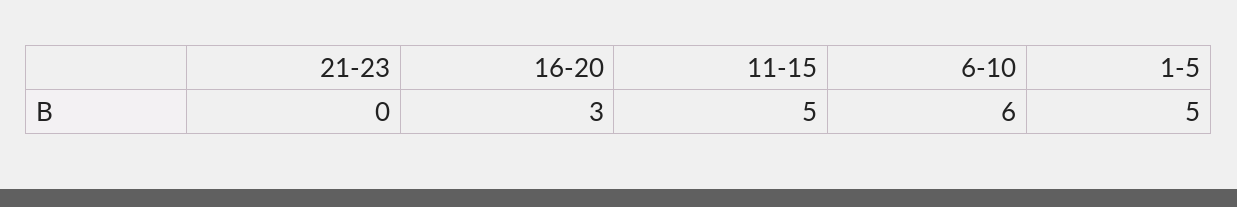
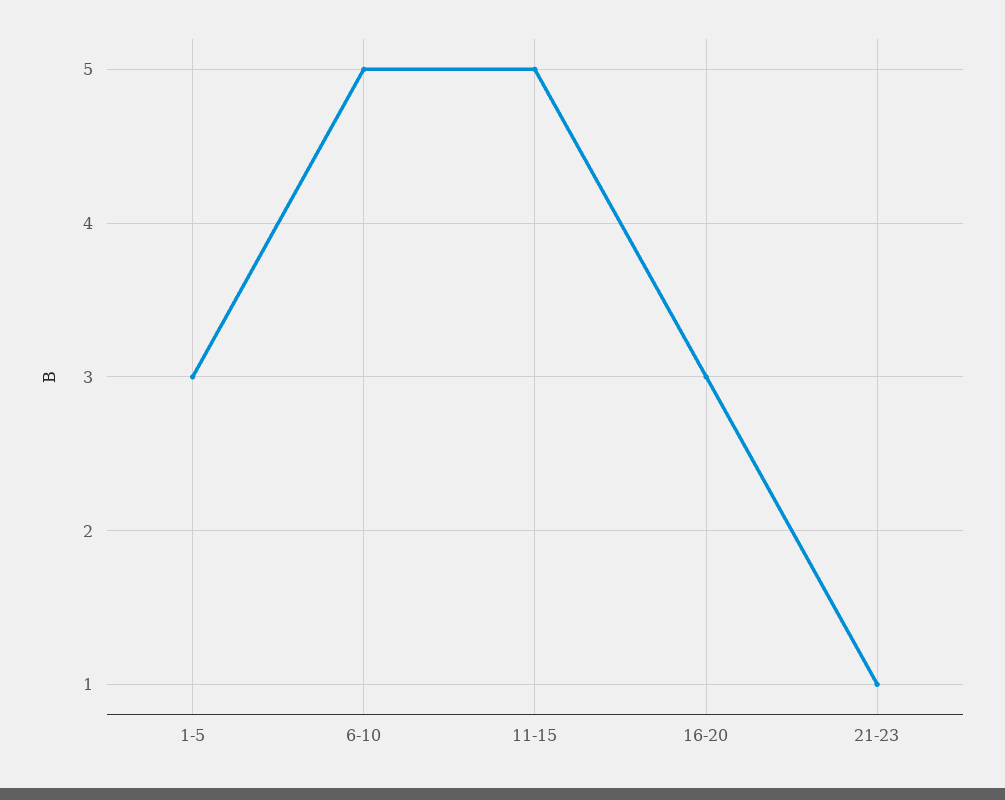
  {
-   "21-23": 0,
+   "21-23": 1,
    "16-20": 3,
    "11-15": 5,
-   "6-10": 6,
+   "6-10": 5,
-   "1-5": 5
+   "1-5": 3
  }

